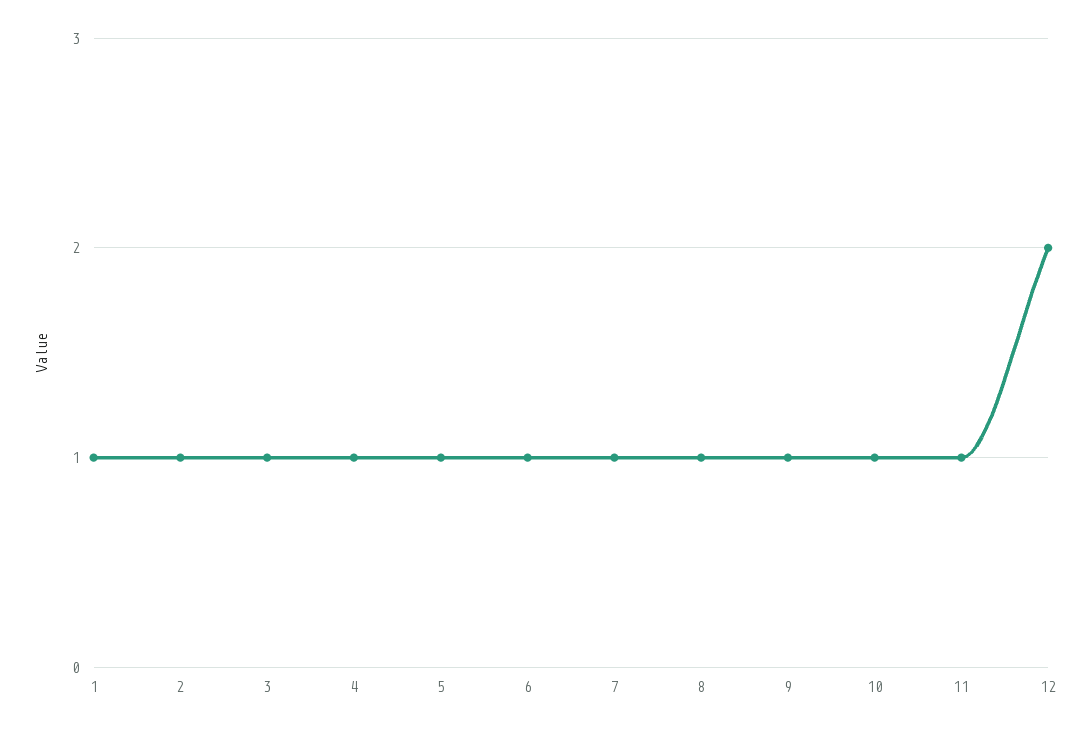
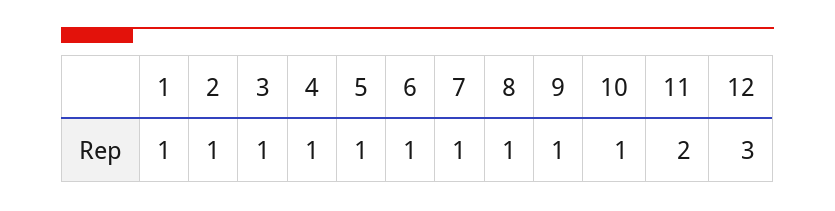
  {
    "1": 1,
    "2": 1,
    "3": 1,
    "4": 1,
    "5": 1,
    "6": 1,
    "7": 1,
    "8": 1,
    "9": 1,
    "10": 1,
-   "11": 1,
+   "11": 2,
-   "12": 2
+   "12": 3
  }

